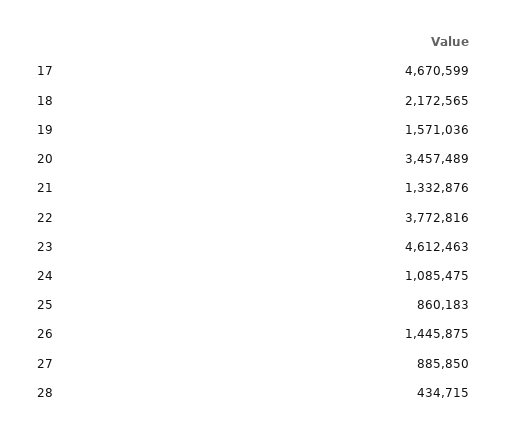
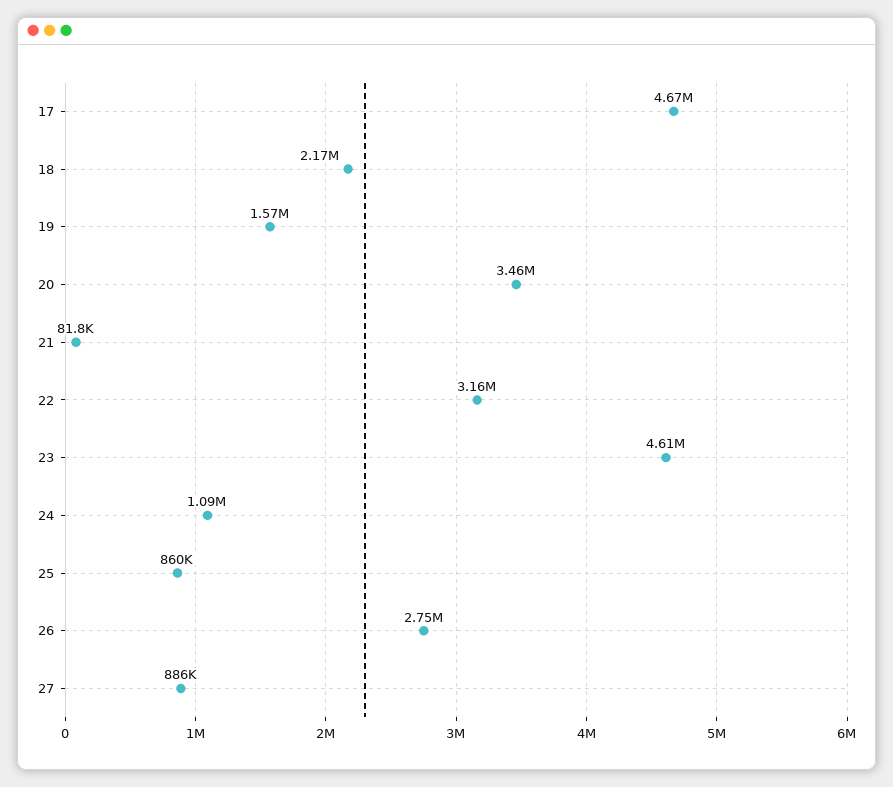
  {
    "17": 4670599,
    "18": 2172565,
    "19": 1571036,
    "20": 3457489,
-   "21": 1332876,
+   "21": 81800,
-   "22": 3772816,
+   "22": 3160000,
    "23": 4612463,
    "24": 1085475,
    "25": 860183,
-   "26": 1445875,
+   "26": 2750000,
-   "27": 885850,
+   "27": 885850
-   "28": 434715
  }

